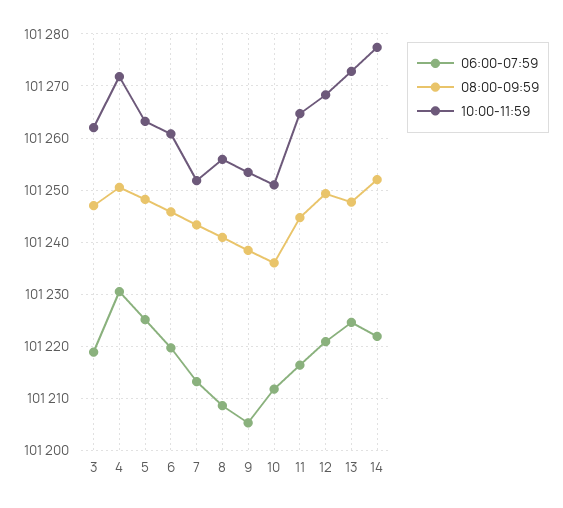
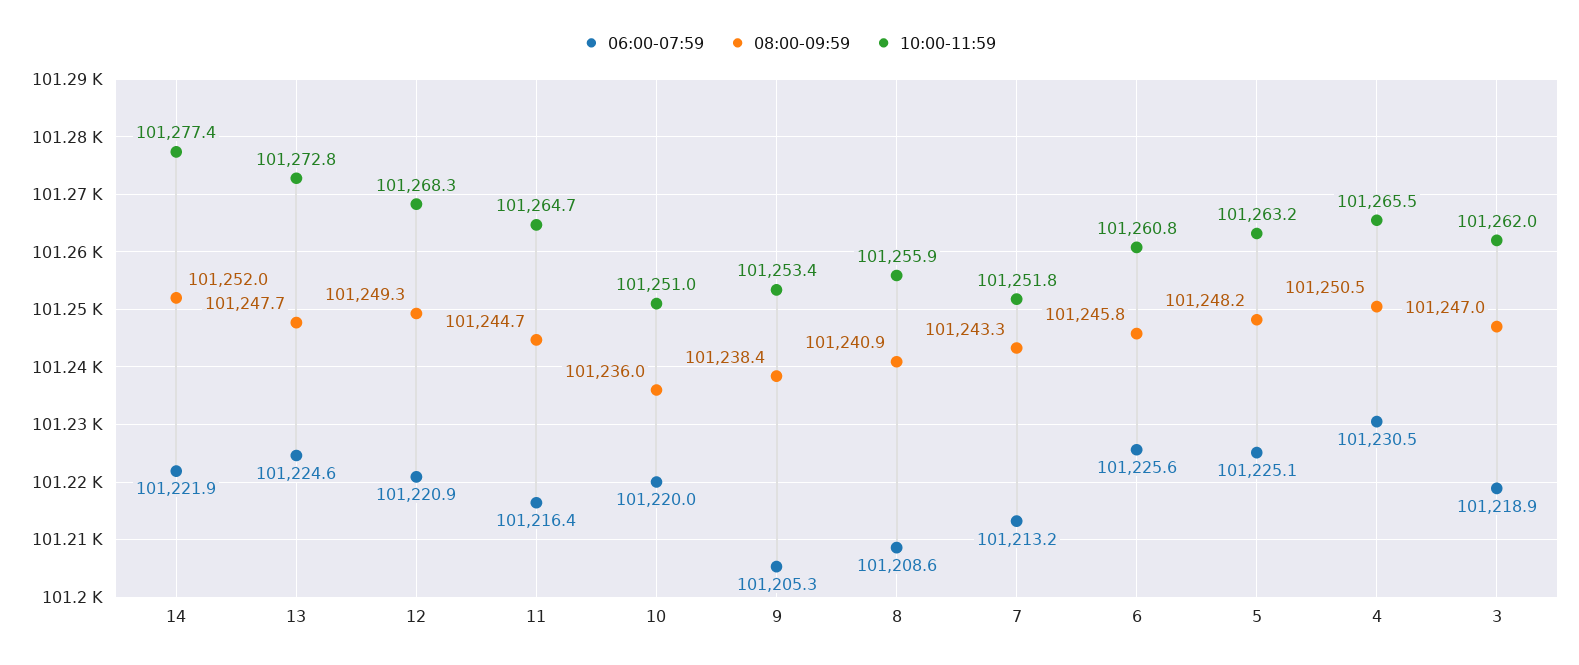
  {
    "06:00-07:59": {
      "3": 101218.9,
      "4": 101230.5,
      "5": 101225.1,
-     "6": 101220,
+     "6": 101225.6,
      "7": 101213.2,
      "8": 101208.6,
      "9": 101205.3,
-     "10": 101212,
+     "10": 101220,
      "11": 101216.4,
      "12": 101220.9,
      "13": 101224.6,
      "14": 101221.9
    },
    "08:00-09:59": {
      "3": 101247,
      "4": 101250.5,
      "5": 101248.2,
      "6": 101245.8,
      "7": 101243.3,
      "8": 101240.9,
      "9": 101238.4,
      "10": 101236,
      "11": 101244.7,
      "12": 101249.3,
      "13": 101247.7,
      "14": 101252
    },
    "10:00-11:59": {
      "3": 101262,
-     "4": 101272,
+     "4": 101265.5,
      "5": 101263.2,
      "6": 101260.8,
      "7": 101251.8,
      "8": 101255.9,
      "9": 101253.4,
      "10": 101251,
      "11": 101264.7,
      "12": 101268.3,
      "13": 101272.8,
      "14": 101277.4
    }
  }

